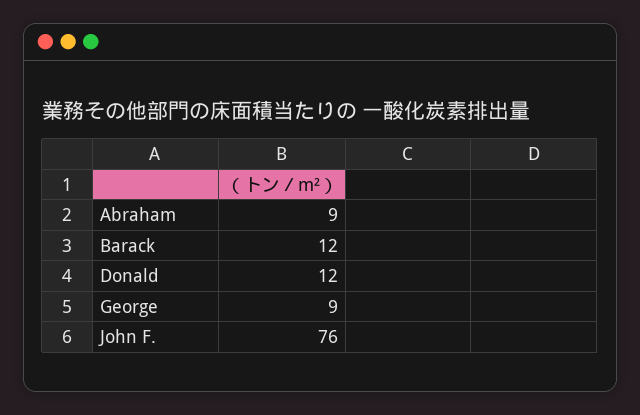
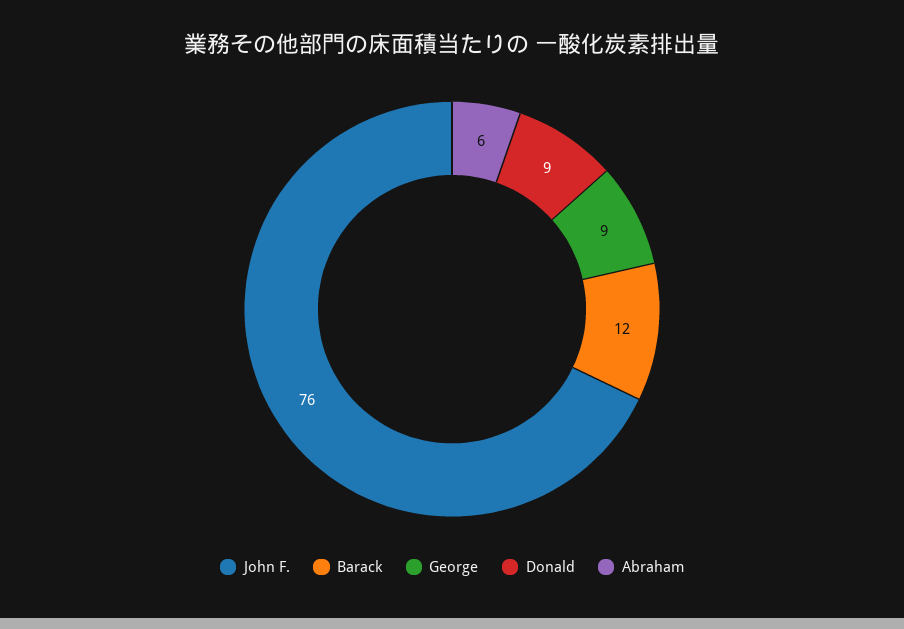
  {
-   "Abraham": 9,
+   "Abraham": 6,
    "Barack": 12,
-   "Donald": 12,
+   "Donald": 9,
    "George": 9,
    "John F.": 76
  }

